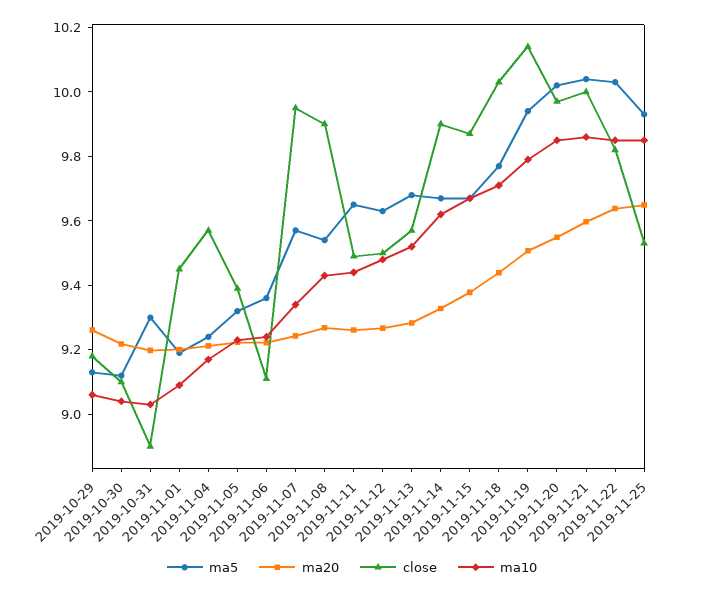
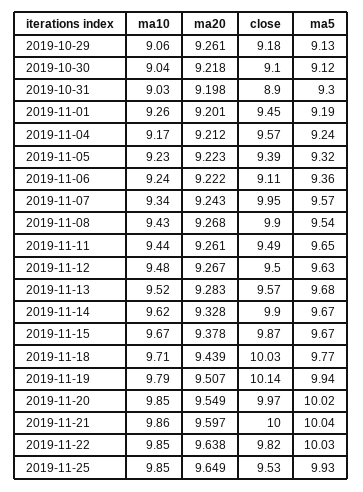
  {
    "ma5": {
      "2019-10-29": 9.13,
      "2019-10-30": 9.12,
      "2019-10-31": 9.3,
      "2019-11-01": 9.19,
      "2019-11-04": 9.24,
      "2019-11-05": 9.32,
      "2019-11-06": 9.36,
      "2019-11-07": 9.57,
      "2019-11-08": 9.54,
      "2019-11-11": 9.65,
      "2019-11-12": 9.63,
      "2019-11-13": 9.68,
      "2019-11-14": 9.67,
      "2019-11-15": 9.67,
      "2019-11-18": 9.77,
      "2019-11-19": 9.94,
      "2019-11-20": 10.02,
      "2019-11-21": 10.04,
      "2019-11-22": 10.03,
      "2019-11-25": 9.93
    },
    "ma20": {
      "2019-10-29": 9.261,
      "2019-10-30": 9.218,
      "2019-10-31": 9.198,
      "2019-11-01": 9.201,
      "2019-11-04": 9.212,
      "2019-11-05": 9.223,
      "2019-11-06": 9.222,
      "2019-11-07": 9.243,
      "2019-11-08": 9.268,
      "2019-11-11": 9.261,
      "2019-11-12": 9.267,
      "2019-11-13": 9.283,
      "2019-11-14": 9.328,
      "2019-11-15": 9.378,
      "2019-11-18": 9.439,
      "2019-11-19": 9.507,
      "2019-11-20": 9.549,
      "2019-11-21": 9.597,
      "2019-11-22": 9.638,
      "2019-11-25": 9.649
    },
    "close": {
      "2019-10-29": 9.18,
      "2019-10-30": 9.1,
      "2019-10-31": 8.9,
      "2019-11-01": 9.45,
      "2019-11-04": 9.57,
      "2019-11-05": 9.39,
      "2019-11-06": 9.11,
      "2019-11-07": 9.95,
      "2019-11-08": 9.9,
      "2019-11-11": 9.49,
      "2019-11-12": 9.5,
      "2019-11-13": 9.57,
      "2019-11-14": 9.9,
      "2019-11-15": 9.87,
      "2019-11-18": 10.03,
      "2019-11-19": 10.14,
      "2019-11-20": 9.97,
      "2019-11-21": 10,
      "2019-11-22": 9.82,
      "2019-11-25": 9.53
    },
    "ma10": {
      "2019-10-29": 9.06,
      "2019-10-30": 9.04,
      "2019-10-31": 9.03,
-     "2019-11-01": 9.1,
+     "2019-11-01": 9.26,
      "2019-11-04": 9.17,
      "2019-11-05": 9.23,
      "2019-11-06": 9.24,
      "2019-11-07": 9.34,
      "2019-11-08": 9.43,
      "2019-11-11": 9.44,
      "2019-11-12": 9.48,
      "2019-11-13": 9.52,
      "2019-11-14": 9.62,
      "2019-11-15": 9.67,
      "2019-11-18": 9.71,
      "2019-11-19": 9.79,
      "2019-11-20": 9.85,
      "2019-11-21": 9.86,
      "2019-11-22": 9.85,
      "2019-11-25": 9.85
    }
  }

